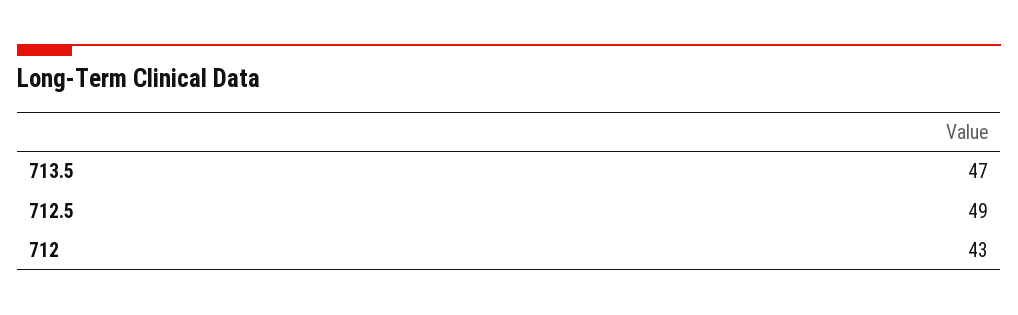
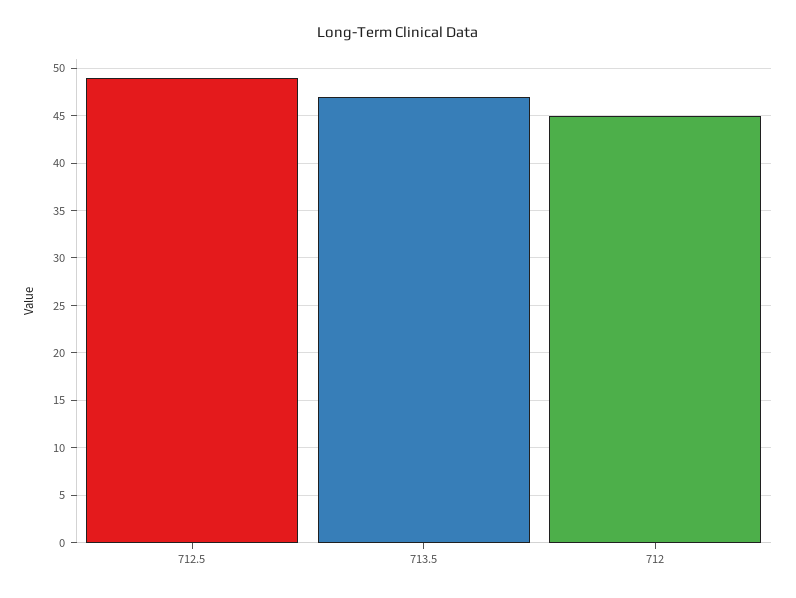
  {
    "713.5": 47,
    "712.5": 49,
-   "712": 43
+   "712": 45
  }

